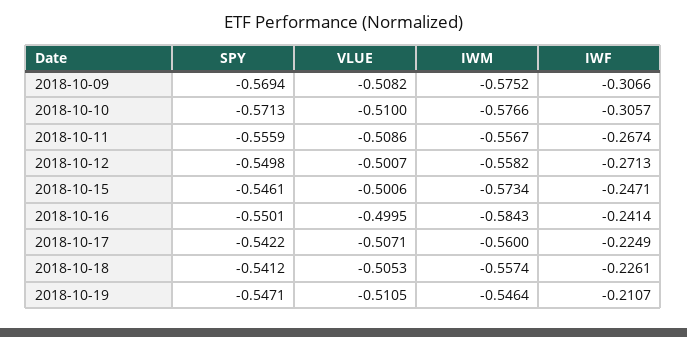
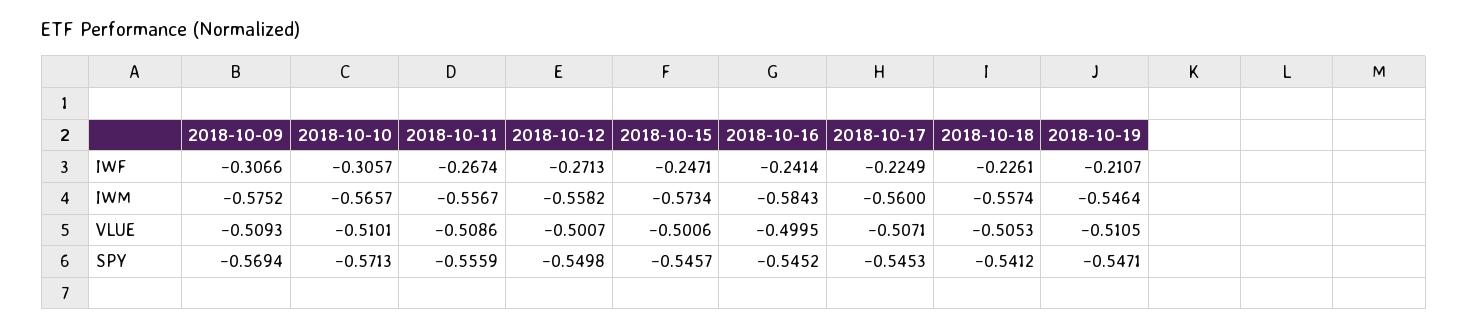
  {
    "SPY": {
      "2018-10-09": -0.5694,
      "2018-10-10": -0.5713,
      "2018-10-11": -0.5559,
      "2018-10-12": -0.5498,
-     "2018-10-15": -0.5461,
+     "2018-10-15": -0.5457,
-     "2018-10-16": -0.5501,
+     "2018-10-16": -0.5452,
-     "2018-10-17": -0.5422,
+     "2018-10-17": -0.5453,
      "2018-10-18": -0.5412,
      "2018-10-19": -0.5471
    },
    "VLUE": {
-     "2018-10-09": -0.5082,
+     "2018-10-09": -0.5093,
-     "2018-10-10": -0.51,
+     "2018-10-10": -0.5101,
      "2018-10-11": -0.5086,
      "2018-10-12": -0.5007,
      "2018-10-15": -0.5006,
      "2018-10-16": -0.4995,
      "2018-10-17": -0.5071,
      "2018-10-18": -0.5053,
      "2018-10-19": -0.5105
    },
    "IWM": {
      "2018-10-09": -0.5752,
-     "2018-10-10": -0.5766,
+     "2018-10-10": -0.5657,
      "2018-10-11": -0.5567,
      "2018-10-12": -0.5582,
      "2018-10-15": -0.5734,
      "2018-10-16": -0.5843,
      "2018-10-17": -0.56,
      "2018-10-18": -0.5574,
      "2018-10-19": -0.5464
    },
    "IWF": {
      "2018-10-09": -0.3066,
      "2018-10-10": -0.3057,
      "2018-10-11": -0.2674,
      "2018-10-12": -0.2713,
      "2018-10-15": -0.2471,
      "2018-10-16": -0.2414,
      "2018-10-17": -0.2249,
      "2018-10-18": -0.2261,
      "2018-10-19": -0.2107
    }
  }

